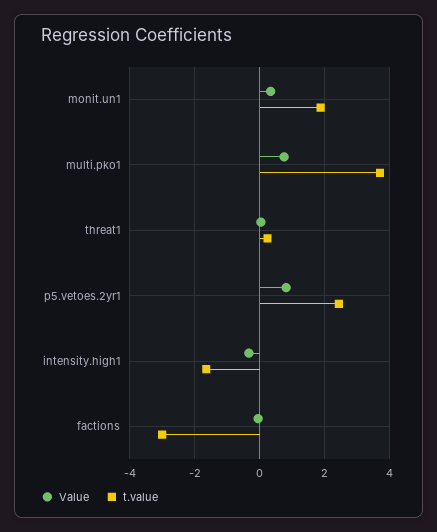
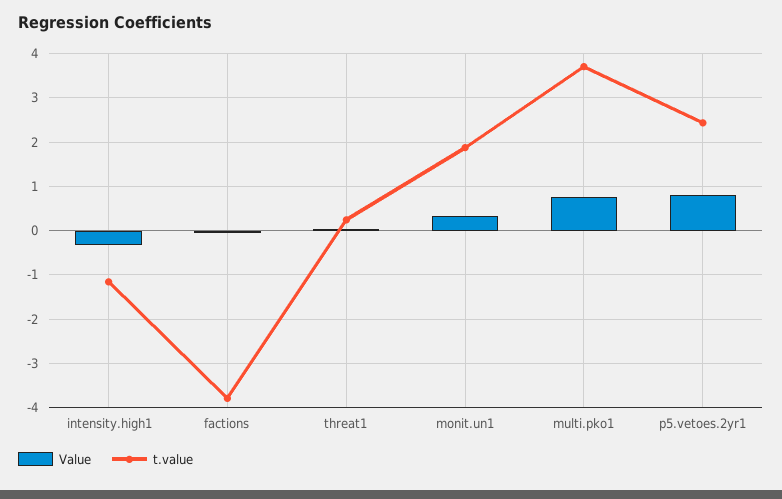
  {
    "Value": {
      "monit.un1": 0.4,
      "multi.pko1": 0.8,
      "threat1": 0,
      "p5.vetoes.2yr1": 0.8,
      "intensity.high1": -0.4,
      "factions": 0
    },
    "t.value": {
      "monit.un1": 1.8,
      "multi.pko1": 3.8,
      "threat1": 0.2,
      "p5.vetoes.2yr1": 2.4,
-     "intensity.high1": -1.6,
+     "intensity.high1": -1.2,
-     "factions": -3
+     "factions": -3.8
    }
  }

